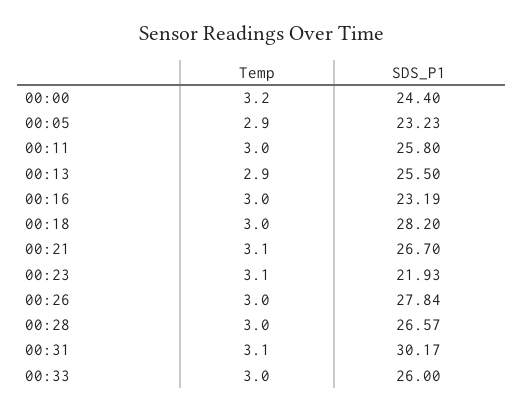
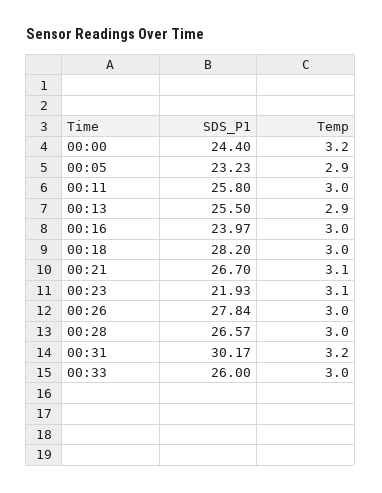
  {
    "Temp": {
      "00:00": 3.2,
      "00:05": 2.9,
      "00:11": 3,
      "00:13": 2.9,
      "00:16": 3,
      "00:18": 3,
      "00:21": 3.1,
      "00:23": 3.1,
      "00:26": 3,
      "00:28": 3,
-     "00:31": 3.1,
+     "00:31": 3.2,
      "00:33": 3
    },
    "SDS_P1": {
      "00:00": 24.4,
      "00:05": 23.23,
      "00:11": 25.8,
      "00:13": 25.5,
-     "00:16": 23.19,
+     "00:16": 23.97,
      "00:18": 28.2,
      "00:21": 26.7,
      "00:23": 21.93,
      "00:26": 27.84,
      "00:28": 26.57,
      "00:31": 30.17,
      "00:33": 26
    }
  }

